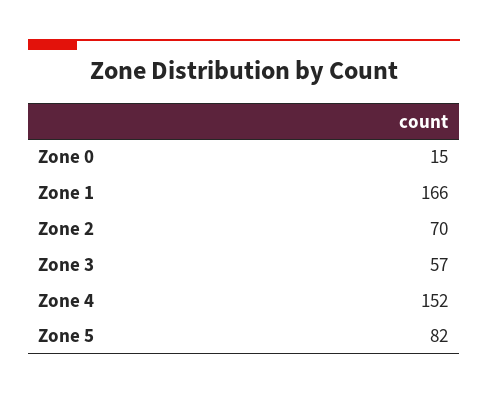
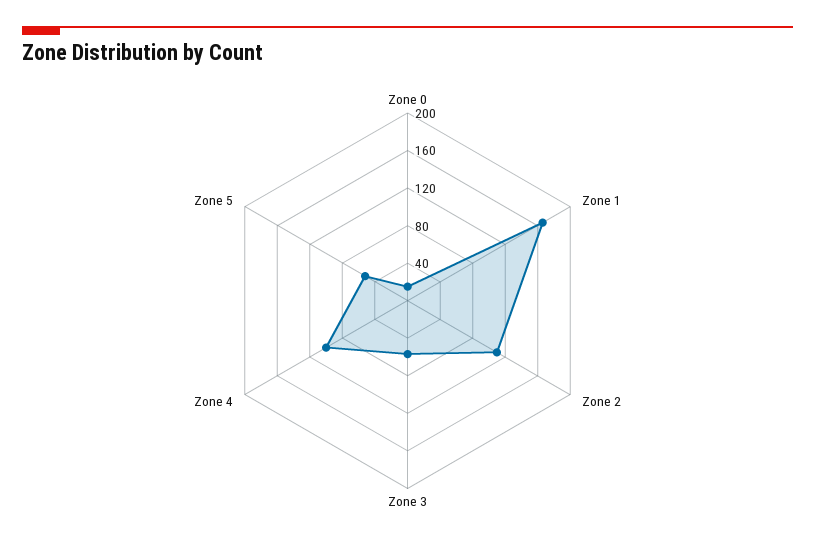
  {
    "Zone 0": 15,
    "Zone 1": 166,
-   "Zone 2": 70,
+   "Zone 2": 110,
    "Zone 3": 57,
-   "Zone 4": 152,
+   "Zone 4": 100,
-   "Zone 5": 82
+   "Zone 5": 50
  }

